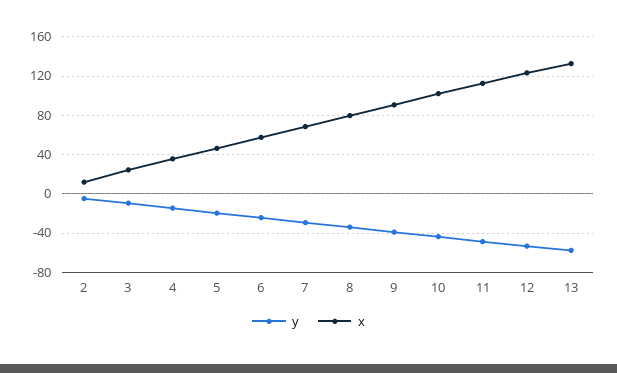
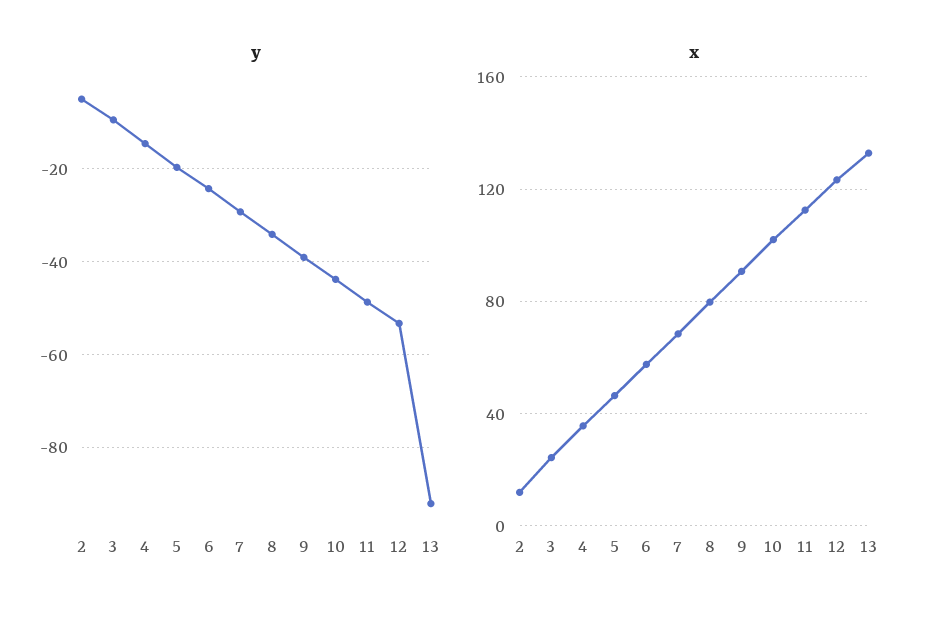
  {
    "y": {
      "2": -6,
      "3": -10,
      "4": -14,
      "5": -20,
      "6": -24,
      "7": -30,
      "8": -34,
      "9": -40,
      "10": -44,
      "11": -48,
      "12": -54,
-     "13": -60
+     "13": -92
    },
    "x": {
      "2": 10,
      "3": 25,
      "4": 35,
      "5": 45,
      "6": 60,
      "7": 70,
      "8": 80,
      "9": 90,
      "10": 100,
      "11": 115,
      "12": 125,
      "13": 135
    }
  }

